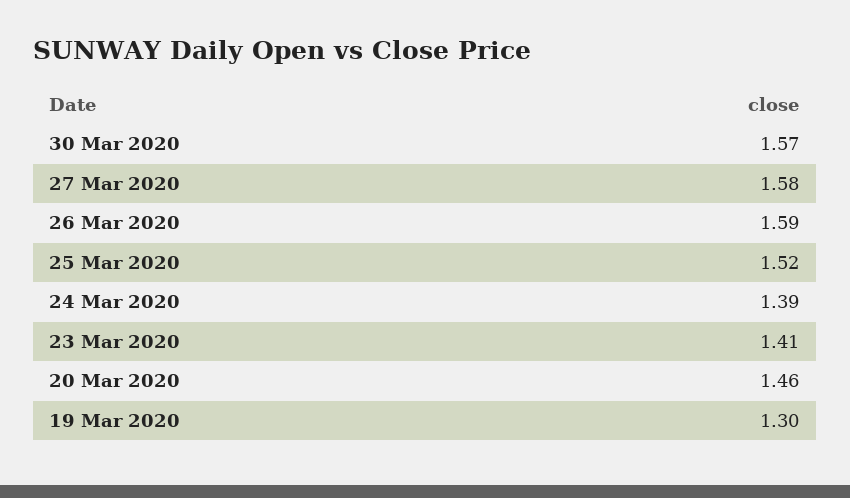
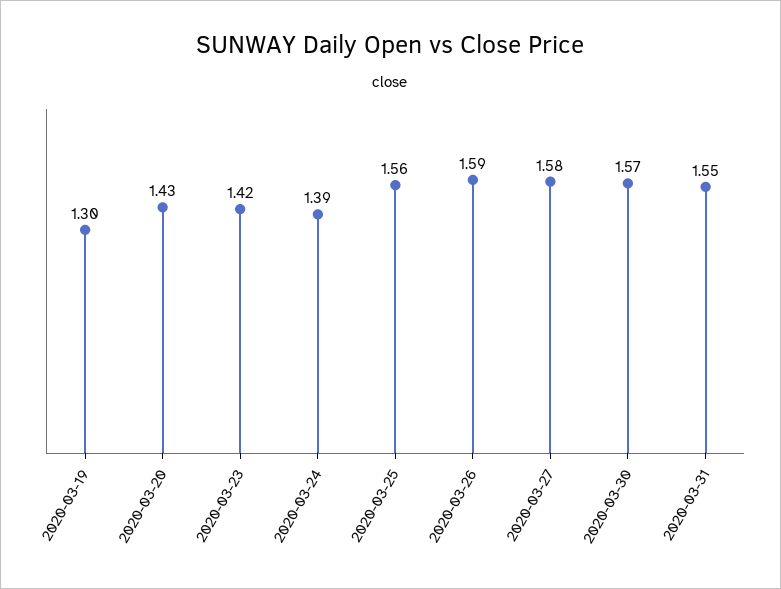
  {
    "30 Mar 2020": 1.57,
    "27 Mar 2020": 1.58,
    "26 Mar 2020": 1.59,
-   "25 Mar 2020": 1.52,
+   "25 Mar 2020": 1.56,
    "24 Mar 2020": 1.39,
-   "23 Mar 2020": 1.41,
+   "23 Mar 2020": 1.42,
-   "20 Mar 2020": 1.46,
+   "20 Mar 2020": 1.43,
-   "19 Mar 2020": 1.3
+   "19 Mar 2020": 1.3,
+   "2020-03-31": 1.55
  }

